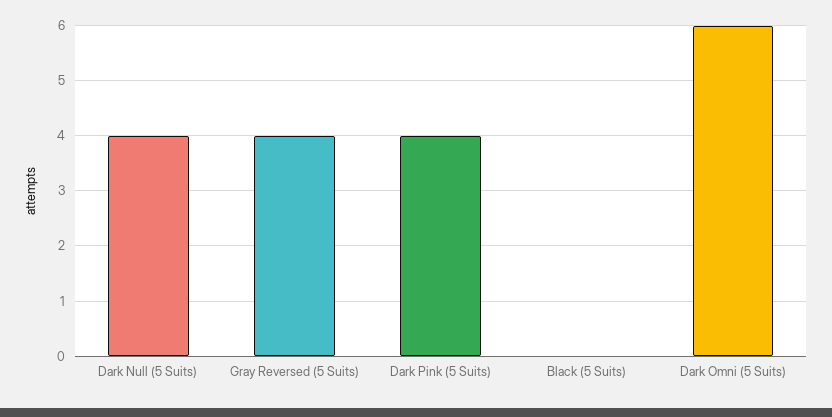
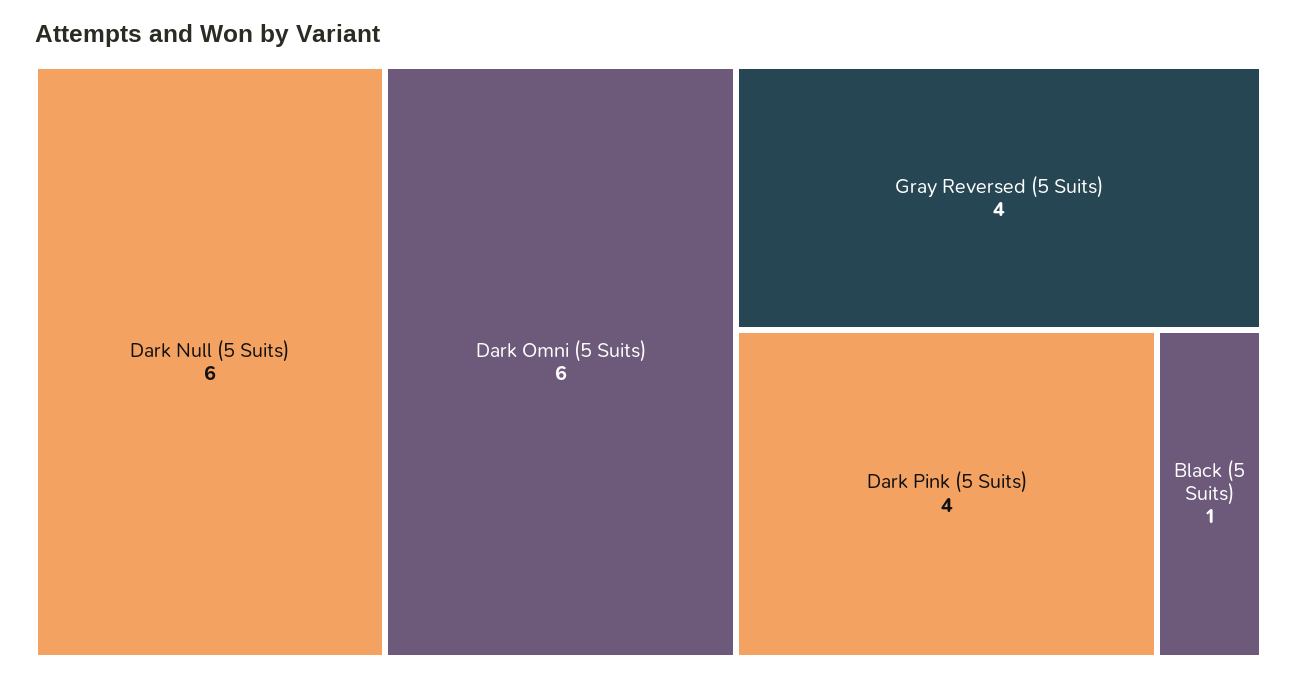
  {
-   "Dark Null (5 Suits)": 4,
+   "Dark Null (5 Suits)": 6,
    "Gray Reversed (5 Suits)": 4,
    "Dark Pink (5 Suits)": 4,
-   "Black (5 Suits)": 0,
+   "Black (5 Suits)": 1,
    "Dark Omni (5 Suits)": 6
  }

